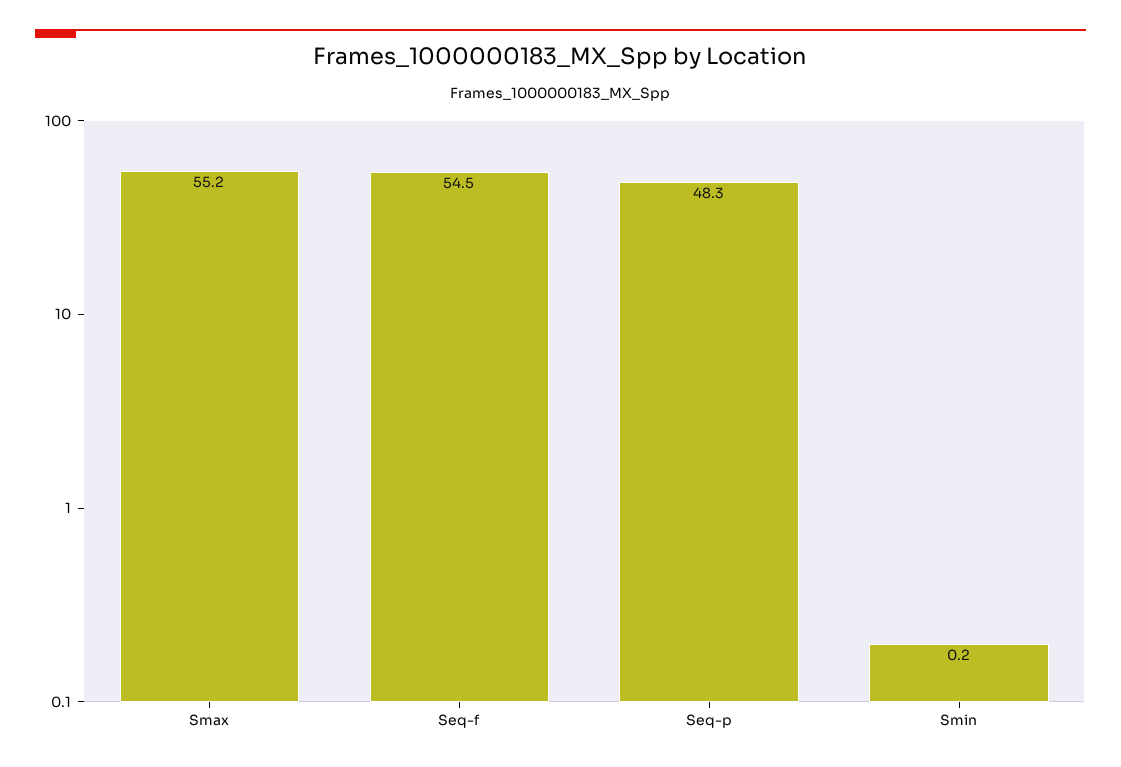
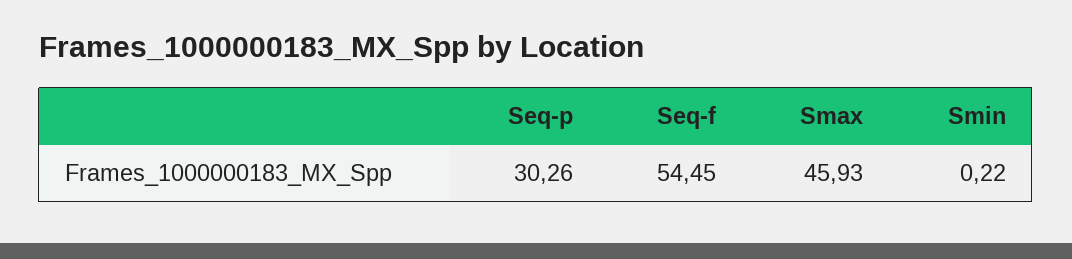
  {
-   "Smax": 55.2,
+   "Smax": 45.93,
    "Seq-f": 54.45,
-   "Seq-p": 48.3,
+   "Seq-p": 30.26,
    "Smin": 0.22
  }

